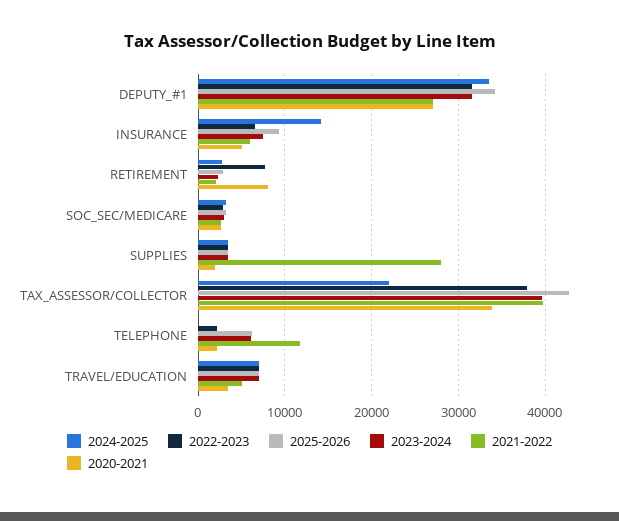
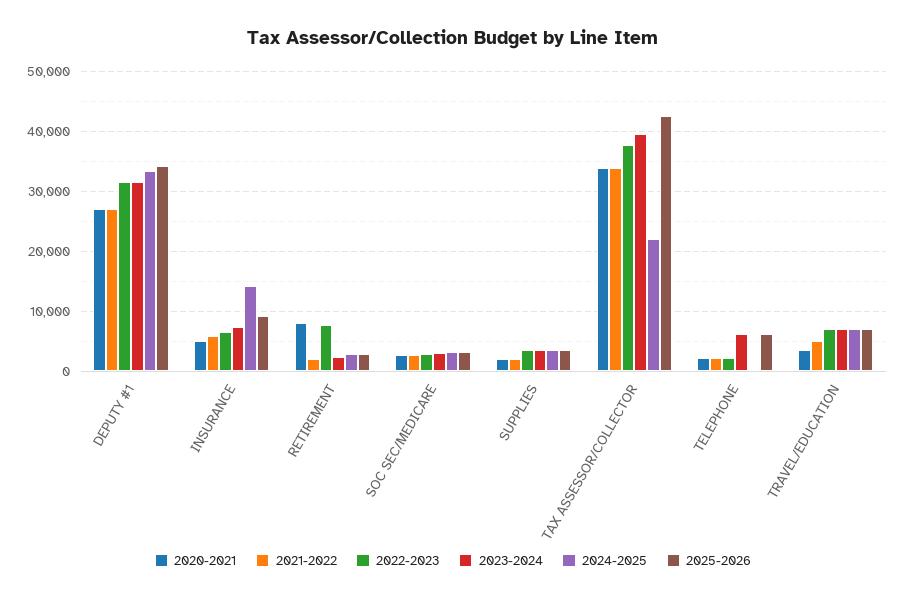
  {
    "2024-2025": {
      "DEPUTY_#1": 33000,
      "INSURANCE": 14000,
      "RETIREMENT": 3000,
      "SOC_SEC/MEDICARE": 3000,
      "SUPPLIES": 4000,
      "TAX_ASSESSOR/COLLECTOR": 22000,
      "TELEPHONE": 0,
      "TRAVEL/EDUCATION": 7000
    },
    "2022-2023": {
      "DEPUTY_#1": 32000,
      "INSURANCE": 7000,
      "RETIREMENT": 8000,
      "SOC_SEC/MEDICARE": 3000,
      "SUPPLIES": 4000,
      "TAX_ASSESSOR/COLLECTOR": 38000,
      "TELEPHONE": 2000,
      "TRAVEL/EDUCATION": 7000
    },
    "2025-2026": {
      "DEPUTY_#1": 34000,
      "INSURANCE": 9000,
      "RETIREMENT": 3000,
      "SOC_SEC/MEDICARE": 3000,
      "SUPPLIES": 4000,
      "TAX_ASSESSOR/COLLECTOR": 43000,
      "TELEPHONE": 6000,
      "TRAVEL/EDUCATION": 7000
    },
    "2023-2024": {
      "DEPUTY_#1": 32000,
      "INSURANCE": 7000,
      "RETIREMENT": 2000,
      "SOC_SEC/MEDICARE": 3000,
      "SUPPLIES": 4000,
      "TAX_ASSESSOR/COLLECTOR": 40000,
      "TELEPHONE": 6000,
      "TRAVEL/EDUCATION": 7000
    },
    "2021-2022": {
      "DEPUTY_#1": 27000,
      "INSURANCE": 6000,
      "RETIREMENT": 2000,
      "SOC_SEC/MEDICARE": 3000,
-     "SUPPLIES": 28000,
+     "SUPPLIES": 2000,
-     "TAX_ASSESSOR/COLLECTOR": 40000,
+     "TAX_ASSESSOR/COLLECTOR": 34000,
-     "TELEPHONE": 12000,
+     "TELEPHONE": 2000,
      "TRAVEL/EDUCATION": 5000
    },
    "2020-2021": {
      "DEPUTY_#1": 27000,
      "INSURANCE": 5000,
      "RETIREMENT": 8000,
      "SOC_SEC/MEDICARE": 3000,
      "SUPPLIES": 2000,
      "TAX_ASSESSOR/COLLECTOR": 34000,
      "TELEPHONE": 2000,
      "TRAVEL/EDUCATION": 4000
    }
  }

